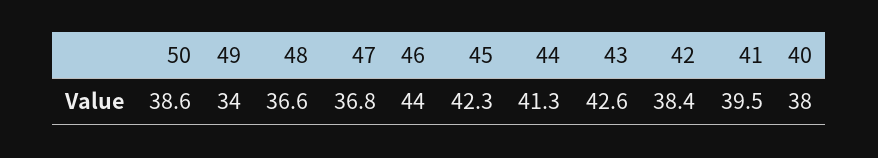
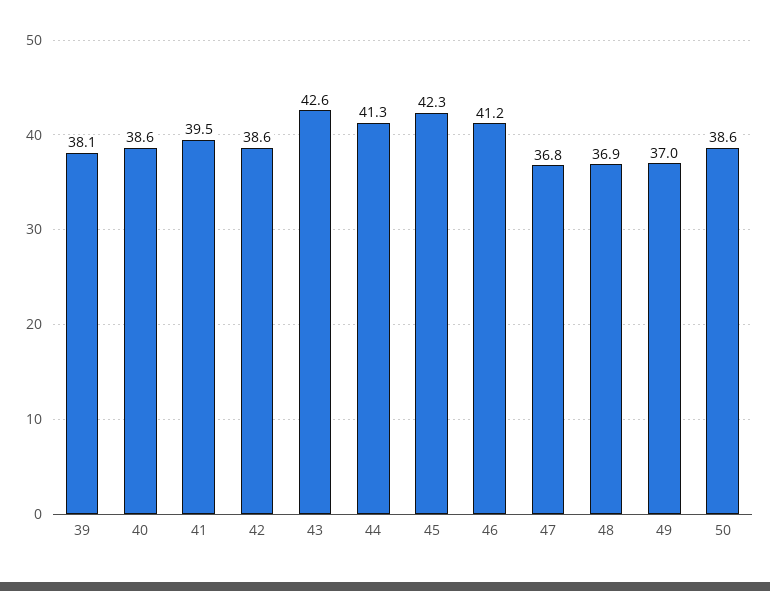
  {
    "50": 38.6,
-   "49": 34,
+   "49": 37,
-   "48": 36.6,
+   "48": 36.9,
    "47": 36.8,
-   "46": 44,
+   "46": 41.2,
    "45": 42.3,
    "44": 41.3,
    "43": 42.6,
-   "42": 38.4,
+   "42": 38.6,
    "41": 39.5,
-   "40": 38
+   "40": 38.6,
+   "39": 38.1
  }

